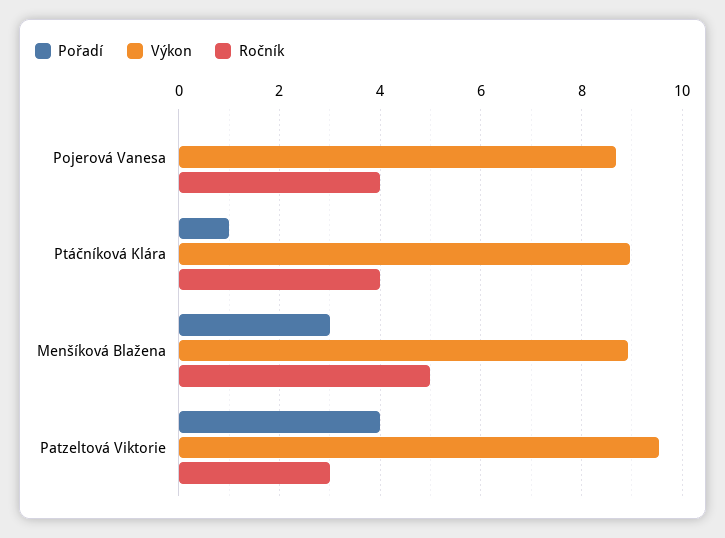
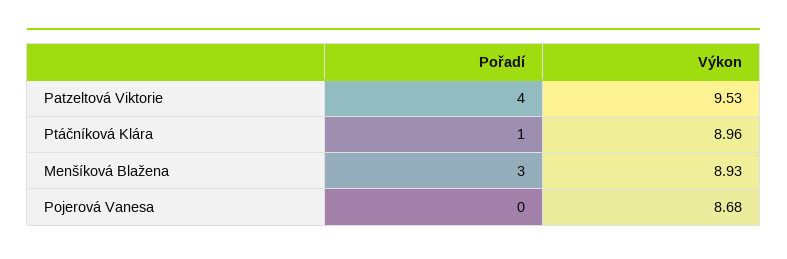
  {
    "Pořadí": {
      "Pojerová Vanesa": 0,
      "Ptáčníková Klára": 1,
      "Menšíková Blažena": 3,
      "Patzeltová Viktorie": 4
    },
    "Výkon": {
      "Pojerová Vanesa": 8.68,
      "Ptáčníková Klára": 8.96,
      "Menšíková Blažena": 8.93,
      "Patzeltová Viktorie": 9.53
-   },
+   }
-   "Ročník": {
-     "Pojerová Vanesa": 4,
-     "Ptáčníková Klára": 4,
-     "Menšíková Blažena": 5,
-     "Patzeltová Viktorie": 3
-   }
  }

